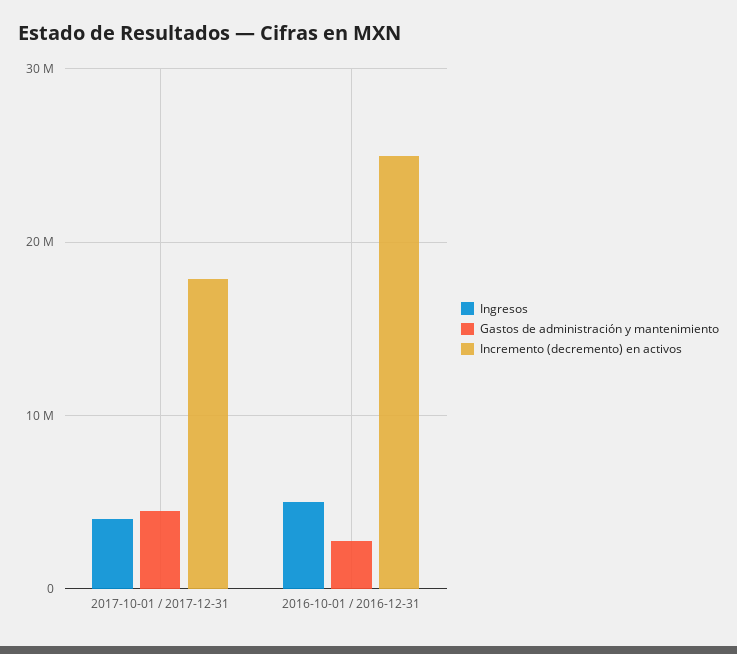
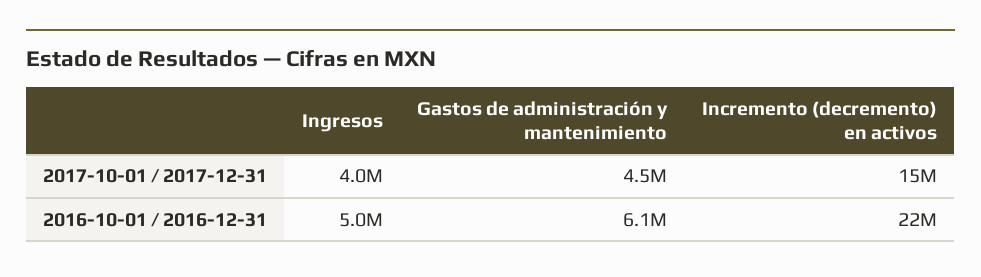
  {
    "Ingresos": {
      "2017-10-01 / 2017-12-31": 4000000,
      "2016-10-01 / 2016-12-31": 5000000
    },
    "Gastos de administración y mantenimiento": {
      "2017-10-01 / 2017-12-31": 4500000,
-     "2016-10-01 / 2016-12-31": 3000000
+     "2016-10-01 / 2016-12-31": 6100000
    },
    "Incremento (decremento) en activos": {
-     "2017-10-01 / 2017-12-31": 18000000,
+     "2017-10-01 / 2017-12-31": 15000000,
-     "2016-10-01 / 2016-12-31": 25000000
+     "2016-10-01 / 2016-12-31": 22000000
    }
  }

